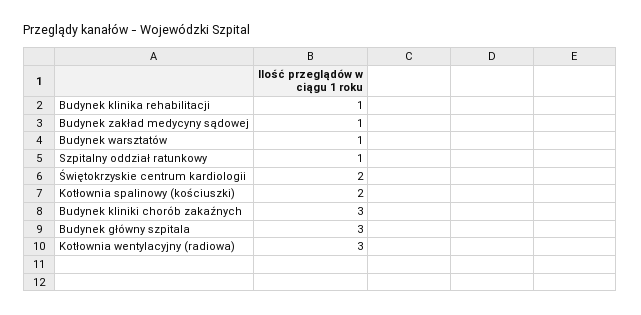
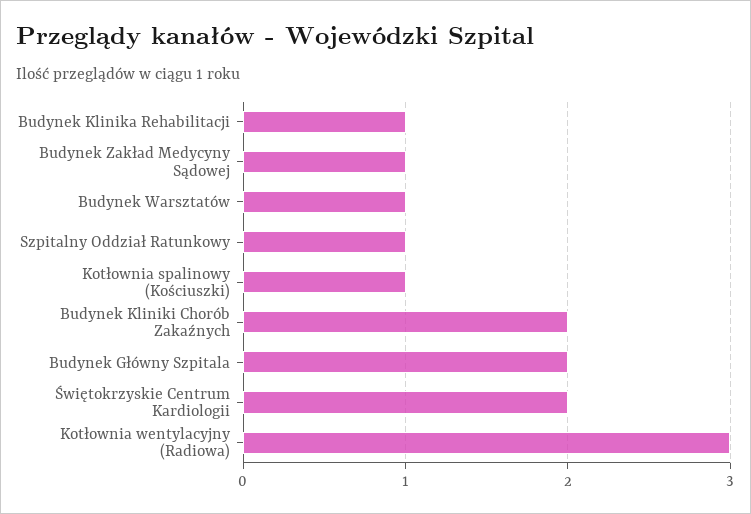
  {
    "Budynek klinika rehabilitacji": 1,
    "Budynek zakład medycyny sądowej": 1,
    "Budynek warsztatów": 1,
    "Szpitalny oddział ratunkowy": 1,
    "Świętokrzyskie centrum kardiologii": 2,
-   "Kotłownia spalinowy (kościuszki)": 2,
+   "Kotłownia spalinowy (kościuszki)": 1,
-   "Budynek kliniki chorób zakaźnych": 3,
+   "Budynek kliniki chorób zakaźnych": 2,
-   "Budynek główny szpitala": 3,
+   "Budynek główny szpitala": 2,
    "Kotłownia wentylacyjny (radiowa)": 3
  }

